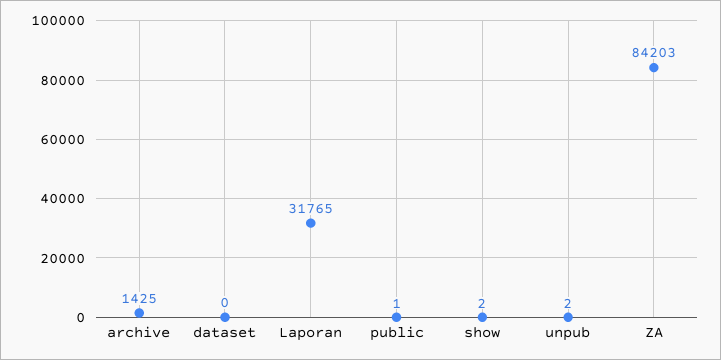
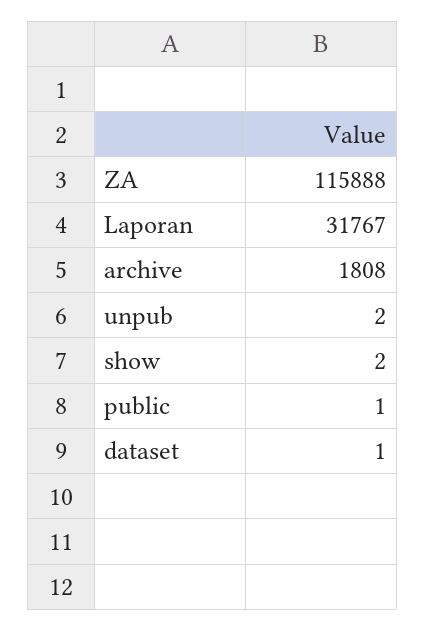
  {
-   "archive": 1425,
+   "archive": 1808,
-   "dataset": 0,
+   "dataset": 1,
-   "Laporan": 31765,
+   "Laporan": 31767,
    "public": 1,
    "show": 2,
    "unpub": 2,
-   "ZA": 84203
+   "ZA": 115888
  }

